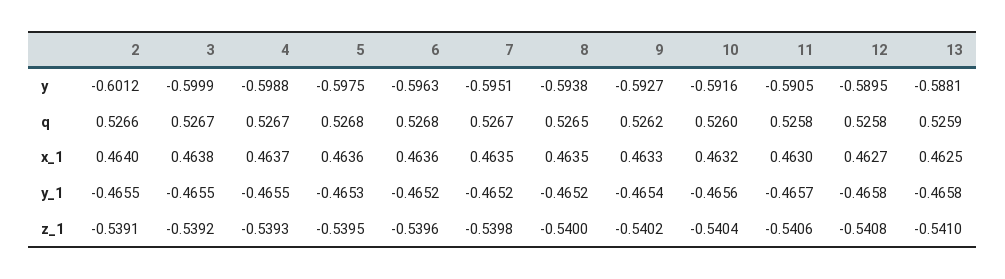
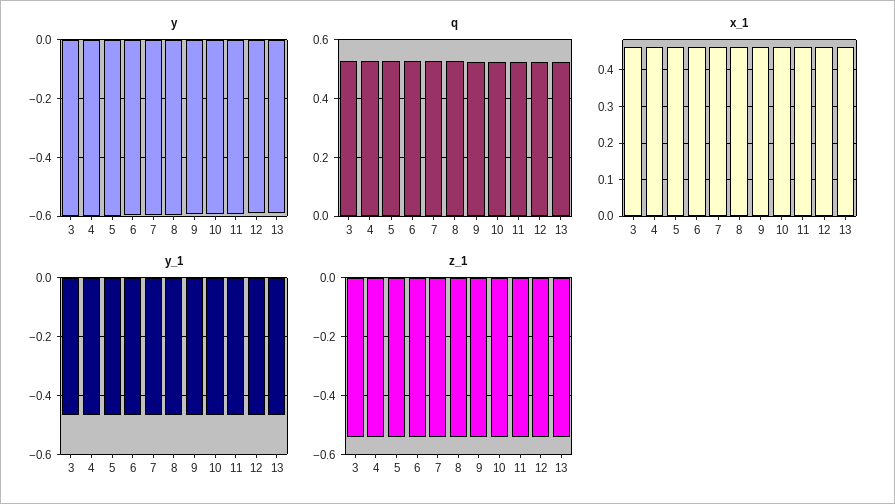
  {
    "y": {
-     "2": -0.6012,
      "3": -0.5999,
      "4": -0.5988,
      "5": -0.5975,
      "6": -0.5963,
      "7": -0.5951,
      "8": -0.5938,
      "9": -0.5927,
      "10": -0.5916,
      "11": -0.5905,
      "12": -0.5895,
      "13": -0.5881
    },
    "q": {
-     "2": 0.5266,
      "3": 0.5267,
      "4": 0.5267,
      "5": 0.5268,
      "6": 0.5268,
      "7": 0.5267,
      "8": 0.5265,
      "9": 0.5262,
      "10": 0.526,
      "11": 0.5258,
      "12": 0.5258,
      "13": 0.5259
    },
    "x_1": {
-     "2": 0.464,
      "3": 0.4638,
      "4": 0.4637,
      "5": 0.4636,
      "6": 0.4636,
      "7": 0.4635,
      "8": 0.4635,
      "9": 0.4633,
      "10": 0.4632,
      "11": 0.463,
      "12": 0.4627,
      "13": 0.4625
    },
    "y_1": {
-     "2": -0.4655,
      "3": -0.4655,
      "4": -0.4655,
      "5": -0.4653,
      "6": -0.4652,
      "7": -0.4652,
      "8": -0.4652,
      "9": -0.4654,
      "10": -0.4656,
      "11": -0.4657,
      "12": -0.4658,
      "13": -0.4658
    },
    "z_1": {
-     "2": -0.5391,
      "3": -0.5392,
      "4": -0.5393,
      "5": -0.5395,
      "6": -0.5396,
      "7": -0.5398,
      "8": -0.54,
      "9": -0.5402,
      "10": -0.5404,
      "11": -0.5406,
      "12": -0.5408,
      "13": -0.541
    }
  }

